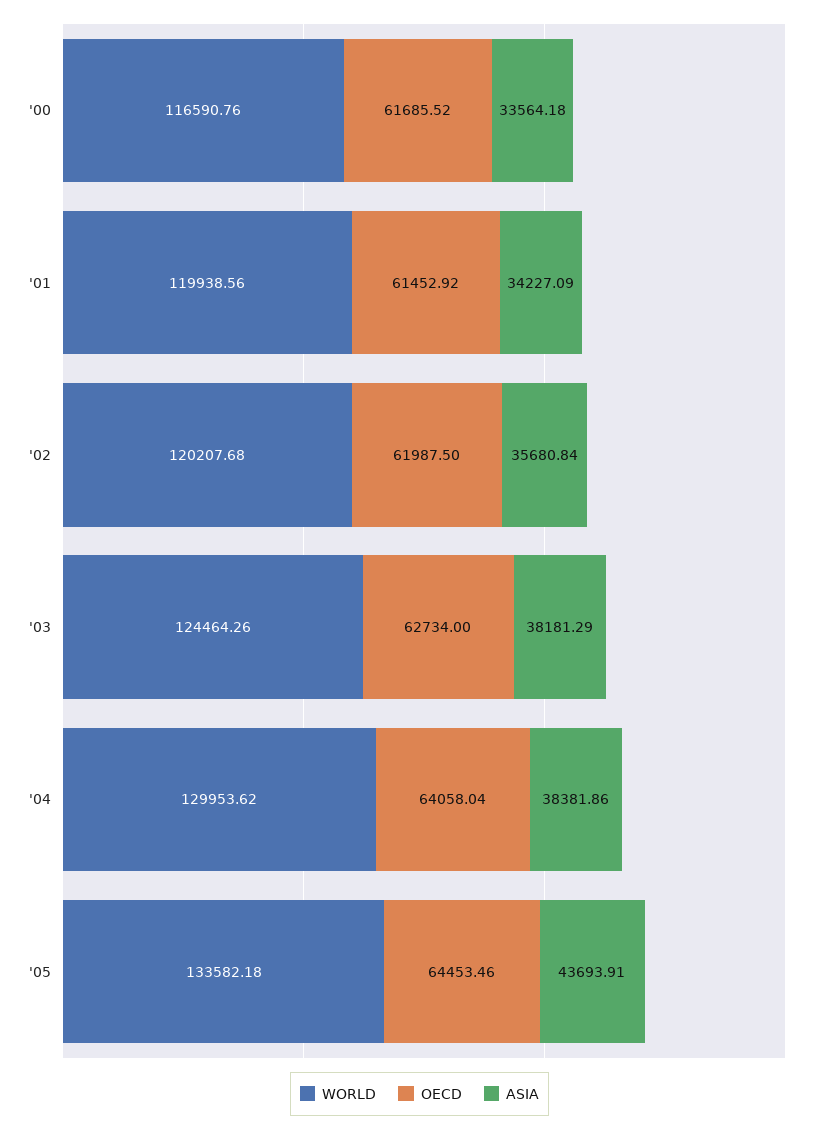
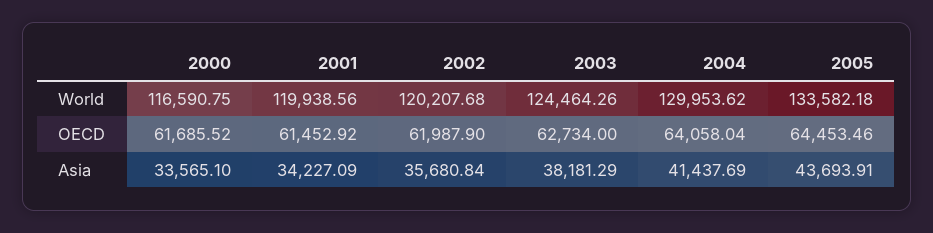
  {
    "WORLD": {
-     "'00": 116590.76,
+     "'00": 116590.75,
      "'01": 119938.56,
      "'02": 120207.68,
      "'03": 124464.26,
      "'04": 129953.62,
      "'05": 133582.18
    },
    "OECD": {
      "'00": 61685.52,
      "'01": 61452.92,
-     "'02": 61987.5,
+     "'02": 61987.9,
      "'03": 62734,
      "'04": 64058.04,
      "'05": 64453.46
    },
    "ASIA": {
-     "'00": 33564.18,
+     "'00": 33565.1,
      "'01": 34227.09,
      "'02": 35680.84,
      "'03": 38181.29,
-     "'04": 38381.86,
+     "'04": 41437.69,
      "'05": 43693.91
    }
  }

